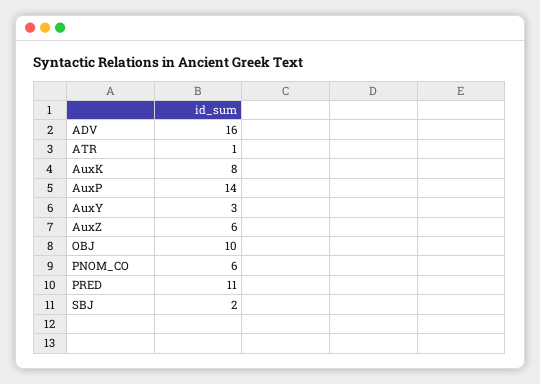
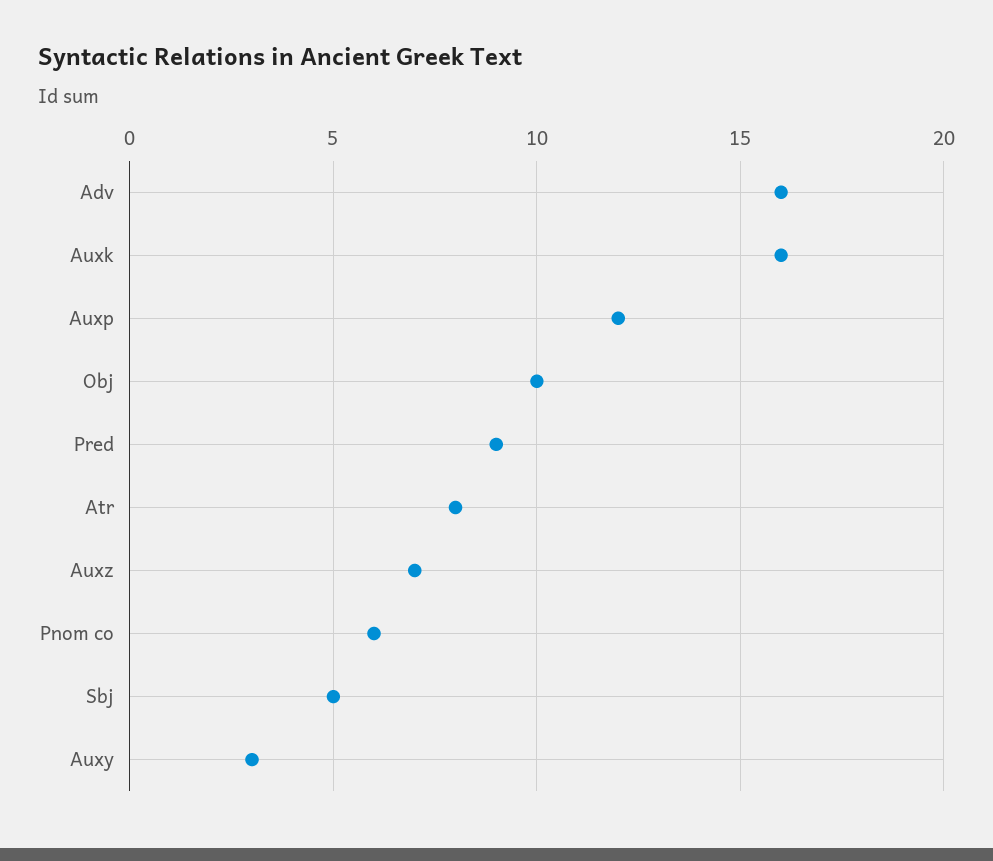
  {
    "ADV": 16,
-   "ATR": 1,
+   "ATR": 8,
-   "AuxK": 8,
+   "AuxK": 16,
-   "AuxP": 14,
+   "AuxP": 12,
    "AuxY": 3,
-   "AuxZ": 6,
+   "AuxZ": 7,
    "OBJ": 10,
    "PNOM_CO": 6,
-   "PRED": 11,
+   "PRED": 9,
-   "SBJ": 2
+   "SBJ": 5
  }

